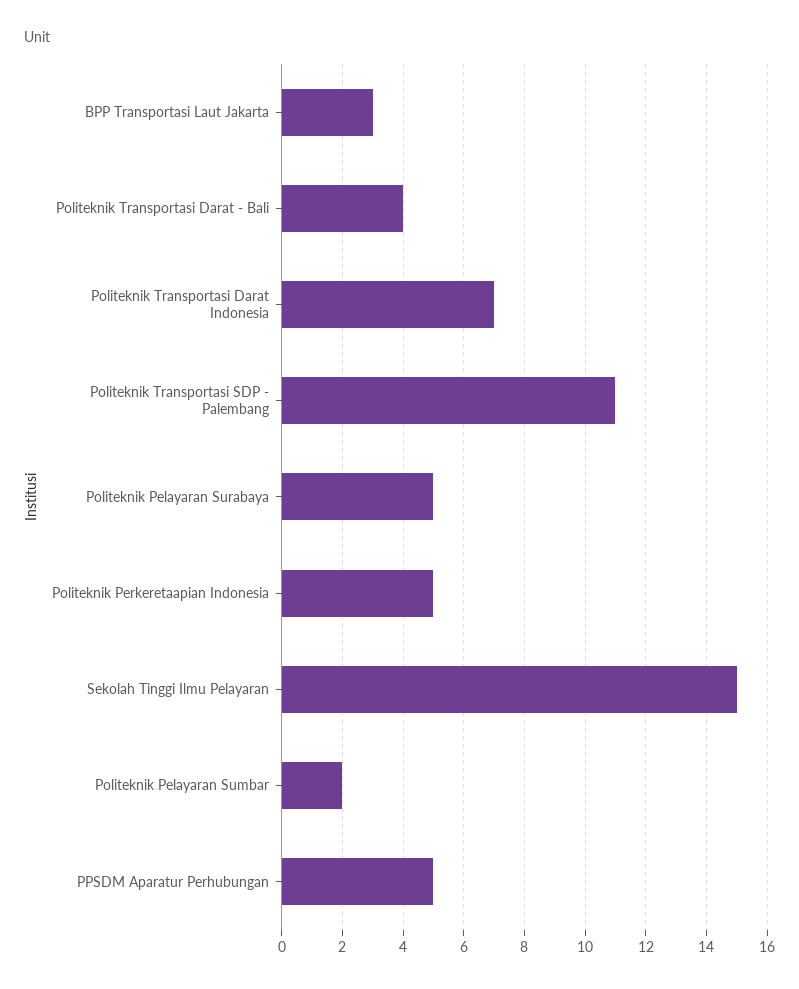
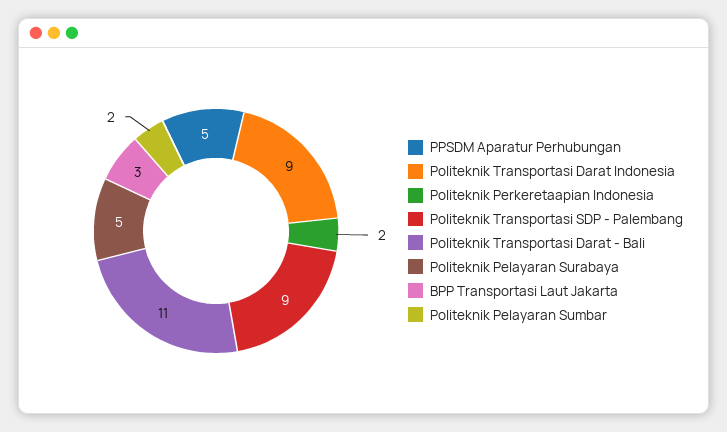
  {
    "BPP Transportasi Laut Jakarta": 3,
-   "Politeknik Transportasi Darat - Bali": 4,
+   "Politeknik Transportasi Darat - Bali": 11,
-   "Politeknik Transportasi Darat Indonesia": 7,
+   "Politeknik Transportasi Darat Indonesia": 9,
-   "Politeknik Transportasi SDP - Palembang": 11,
+   "Politeknik Transportasi SDP - Palembang": 9,
    "Politeknik Pelayaran Surabaya": 5,
-   "Politeknik Perkeretaapian Indonesia": 5,
+   "Politeknik Perkeretaapian Indonesia": 2,
-   "Sekolah Tinggi Ilmu Pelayaran": 15,
    "Politeknik Pelayaran Sumbar": 2,
    "PPSDM Aparatur Perhubungan": 5
  }

